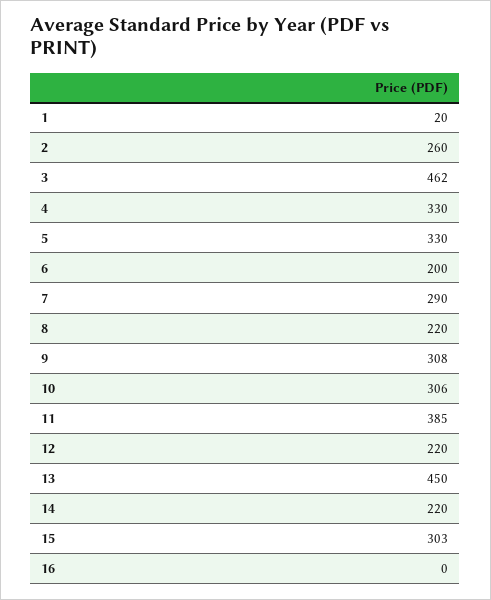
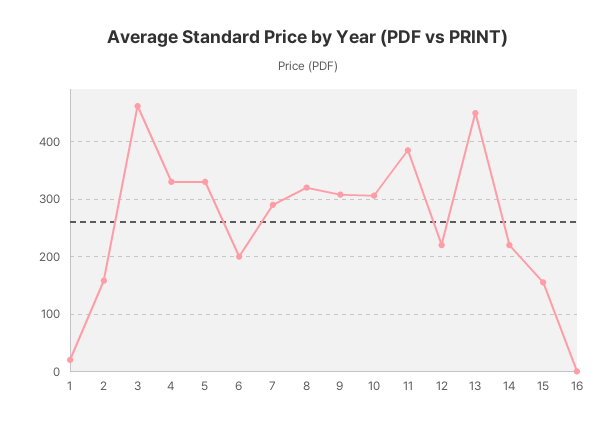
  {
    "1": 20,
-   "2": 260,
+   "2": 160,
    "3": 462,
    "4": 330,
    "5": 330,
    "6": 200,
    "7": 290,
-   "8": 220,
+   "8": 320,
    "9": 308,
    "10": 306,
    "11": 385,
    "12": 220,
    "13": 450,
    "14": 220,
-   "15": 303,
+   "15": 160,
    "16": 0
  }

